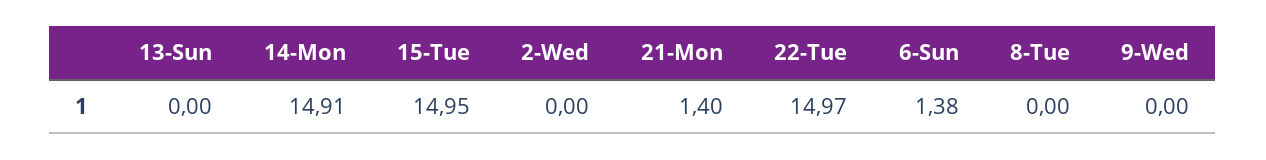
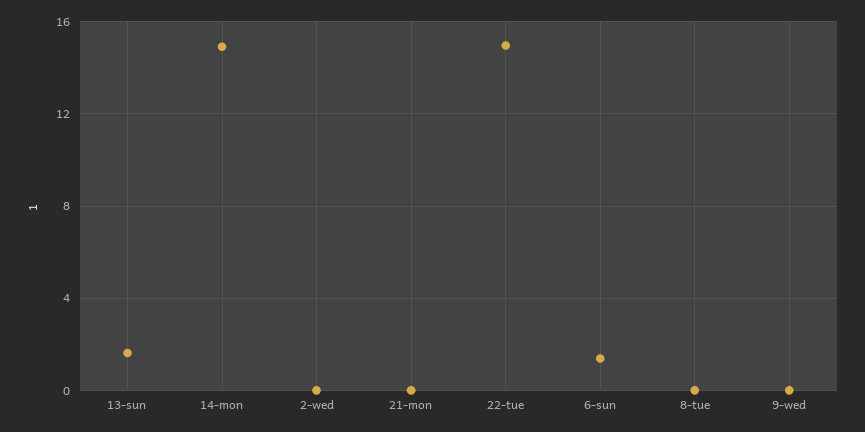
  {
-   "13-Sun": 0,
+   "13-Sun": 1.5,
    "14-Mon": 14.91,
-   "15-Tue": 14.95,
    "2-Wed": 0,
-   "21-Mon": 1.4,
+   "21-Mon": 0,
    "22-Tue": 14.97,
    "6-Sun": 1.38,
    "8-Tue": 0,
    "9-Wed": 0
  }

